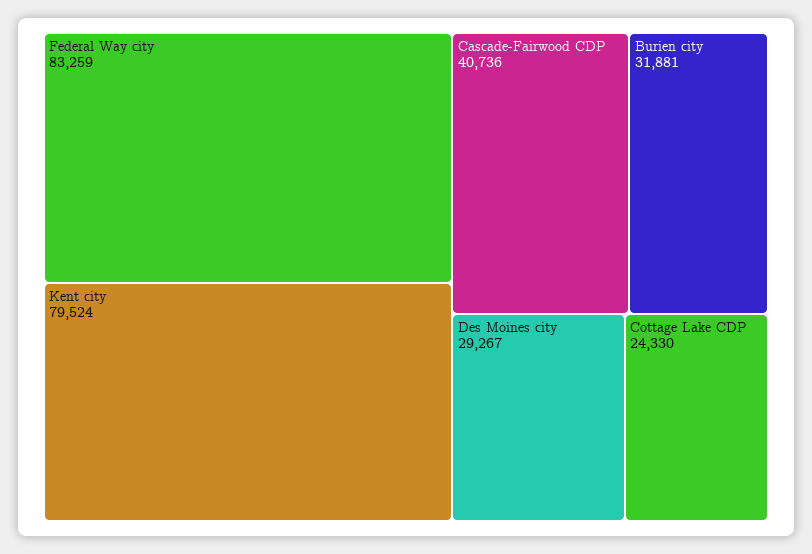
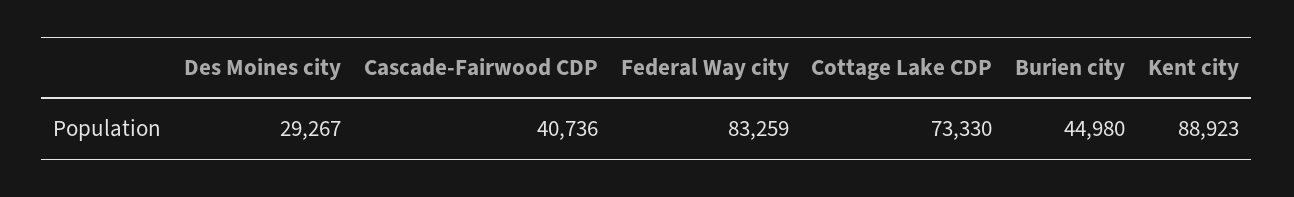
  {
    "Federal Way city": 83259,
-   "Kent city": 79524,
+   "Kent city": 88923,
    "Cascade-Fairwood CDP": 40736,
-   "Burien city": 31881,
+   "Burien city": 44980,
    "Des Moines city": 29267,
-   "Cottage Lake CDP": 24330
+   "Cottage Lake CDP": 73330
  }

